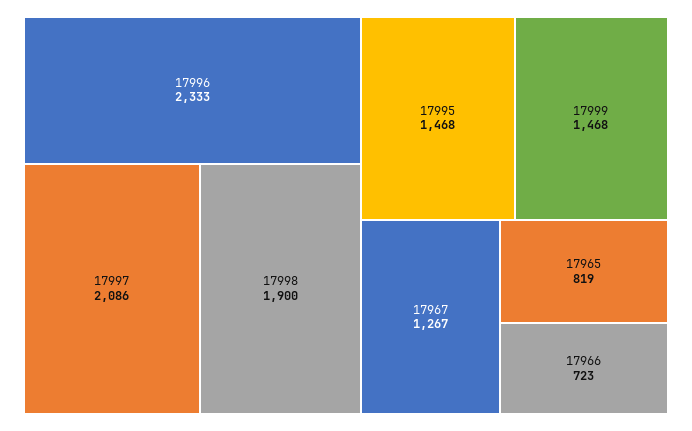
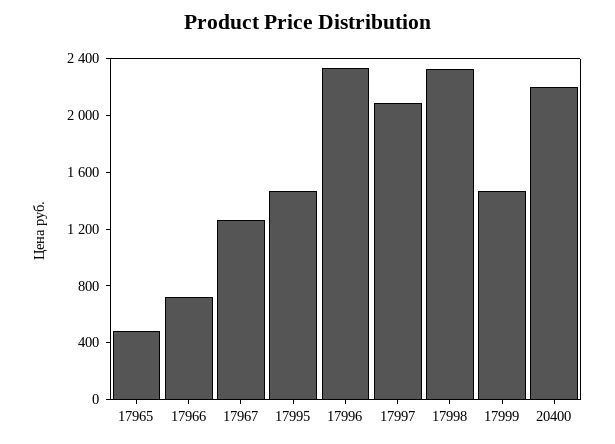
  {
    "17996": 2333,
    "17997": 2086,
-   "17998": 1900,
+   "17998": 2300,
    "17995": 1468,
    "17999": 1468,
    "17967": 1267,
-   "17965": 819,
+   "17965": 500,
-   "17966": 723
+   "17966": 723,
+   "20400": 2200
  }

